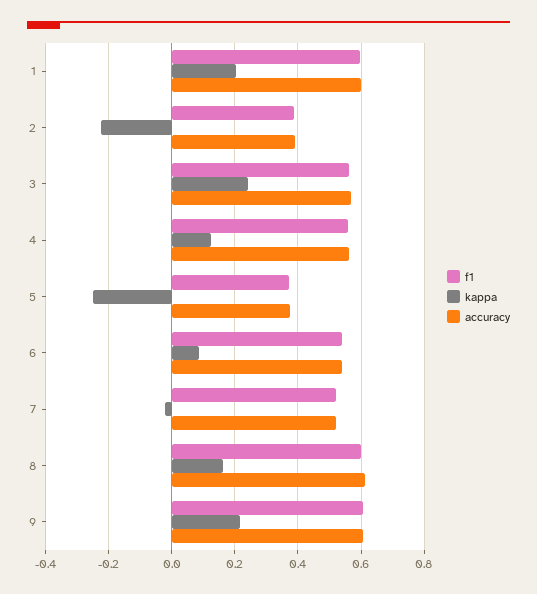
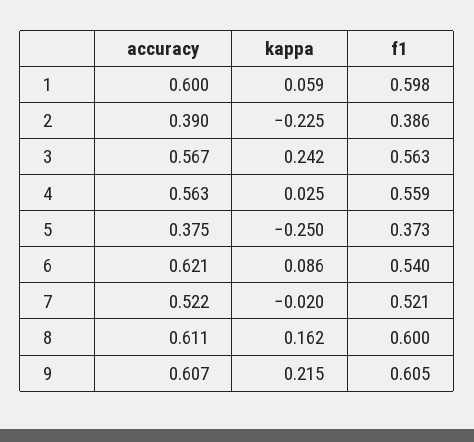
  {
    "f1": {
      "1": 0.598,
      "2": 0.386,
      "3": 0.563,
      "4": 0.559,
      "5": 0.373,
      "6": 0.54,
      "7": 0.521,
      "8": 0.6,
      "9": 0.605
    },
    "kappa": {
-     "1": 0.2,
+     "1": 0.059,
      "2": -0.225,
      "3": 0.242,
-     "4": 0.12,
+     "4": 0.025,
      "5": -0.25,
      "6": 0.086,
      "7": -0.02,
      "8": 0.162,
      "9": 0.215
    },
    "accuracy": {
      "1": 0.6,
      "2": 0.39,
      "3": 0.567,
      "4": 0.563,
      "5": 0.375,
-     "6": 0.54,
+     "6": 0.621,
      "7": 0.522,
      "8": 0.611,
      "9": 0.607
    }
  }

